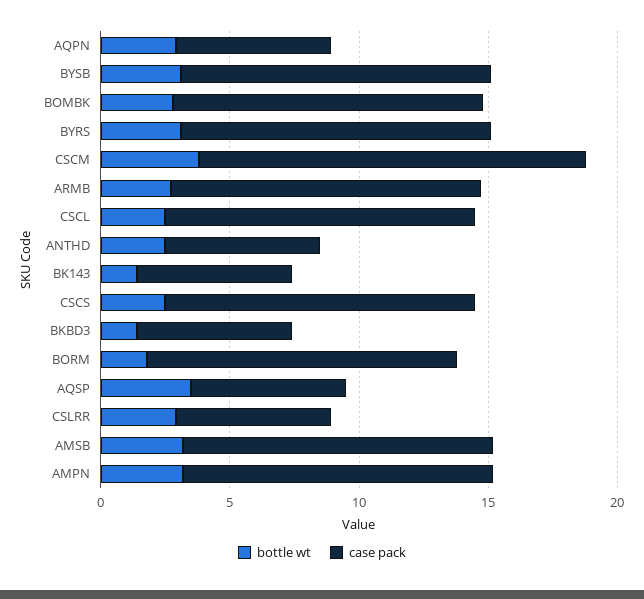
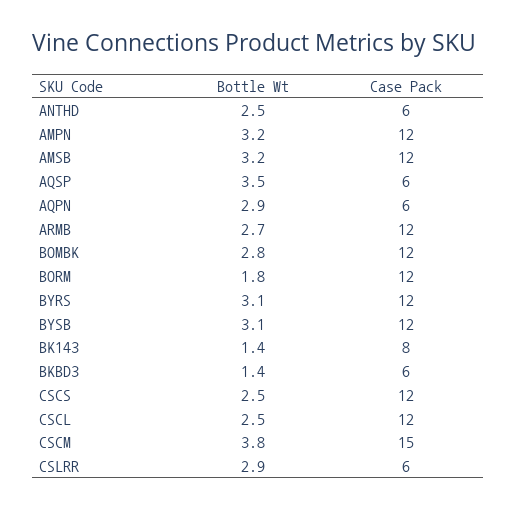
  {
    "bottle wt": {
      "AQPN": 2.9,
      "BYSB": 3.1,
      "BOMBK": 2.8,
      "BYRS": 3.1,
      "CSCM": 3.8,
      "ARMB": 2.7,
      "CSCL": 2.5,
      "ANTHD": 2.5,
      "BK143": 1.4,
      "CSCS": 2.5,
      "BKBD3": 1.4,
      "BORM": 1.8,
      "AQSP": 3.5,
      "CSLRR": 2.9,
      "AMSB": 3.2,
      "AMPN": 3.2
    },
    "case pack": {
      "AQPN": 6,
      "BYSB": 12,
      "BOMBK": 12,
      "BYRS": 12,
      "CSCM": 15,
      "ARMB": 12,
      "CSCL": 12,
      "ANTHD": 6,
-     "BK143": 6,
+     "BK143": 8,
      "CSCS": 12,
      "BKBD3": 6,
      "BORM": 12,
      "AQSP": 6,
      "CSLRR": 6,
      "AMSB": 12,
      "AMPN": 12
    }
  }

